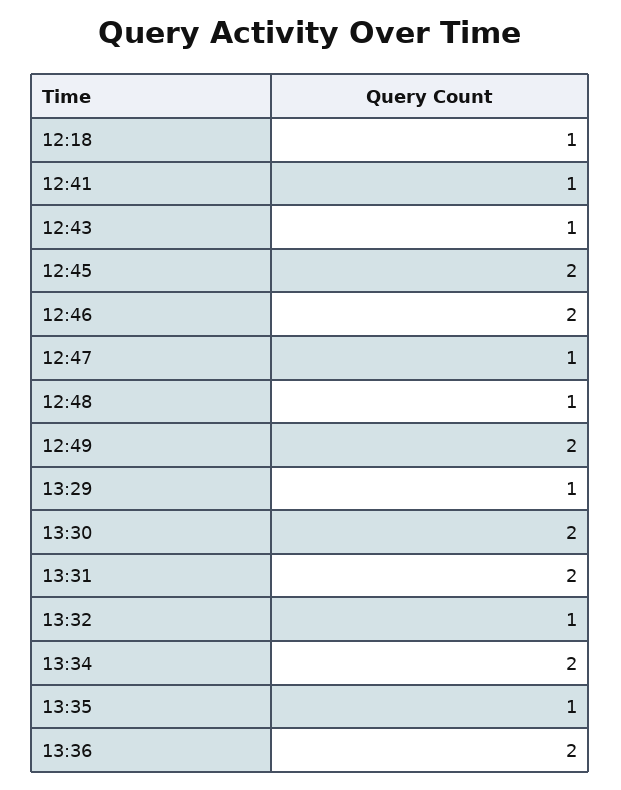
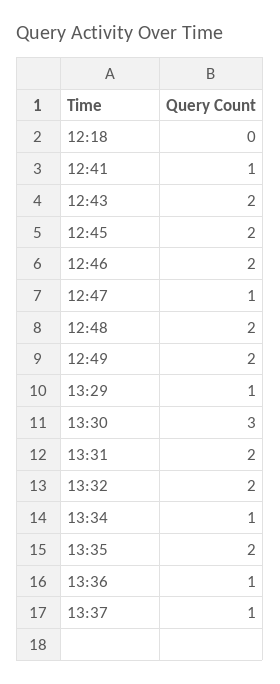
  {
-   "12:18": 1,
+   "12:18": 0,
    "12:41": 1,
-   "12:43": 1,
+   "12:43": 2,
    "12:45": 2,
    "12:46": 2,
    "12:47": 1,
-   "12:48": 1,
+   "12:48": 2,
    "12:49": 2,
    "13:29": 1,
-   "13:30": 2,
+   "13:30": 3,
    "13:31": 2,
-   "13:32": 1,
+   "13:32": 2,
-   "13:34": 2,
+   "13:34": 1,
-   "13:35": 1,
+   "13:35": 2,
-   "13:36": 2
+   "13:36": 1,
+   "13:37": 1
  }

